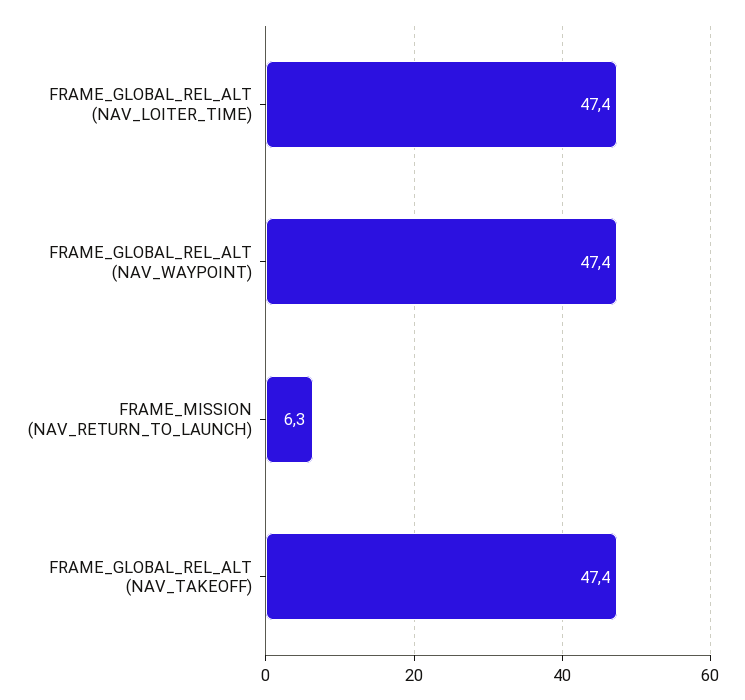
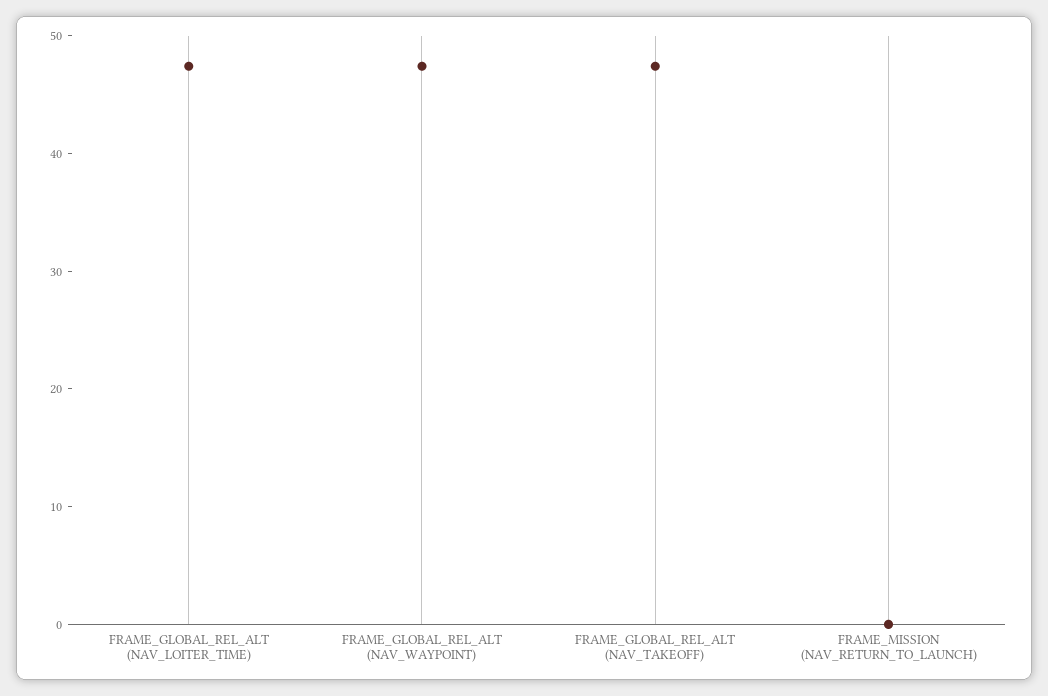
  {
    "FRAME_GLOBAL_REL_ALT (NAV_LOITER_TIME)": 47.4,
    "FRAME_GLOBAL_REL_ALT (NAV_WAYPOINT)": 47.4,
-   "FRAME_MISSION (NAV_RETURN_TO_LAUNCH)": 6.3,
+   "FRAME_MISSION (NAV_RETURN_TO_LAUNCH)": 0,
    "FRAME_GLOBAL_REL_ALT (NAV_TAKEOFF)": 47.4
  }

